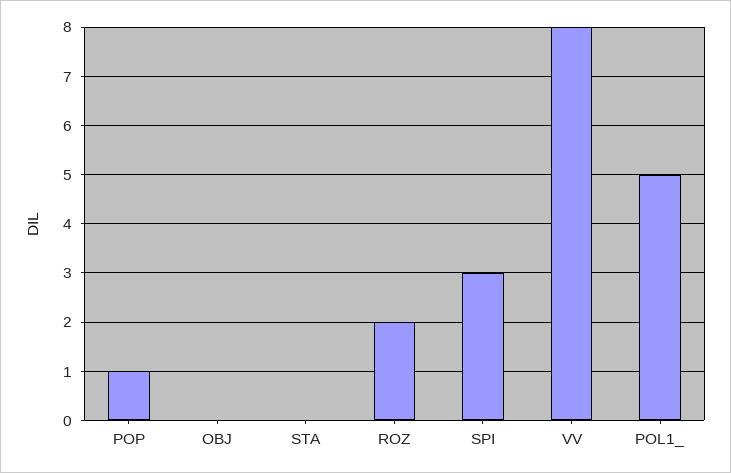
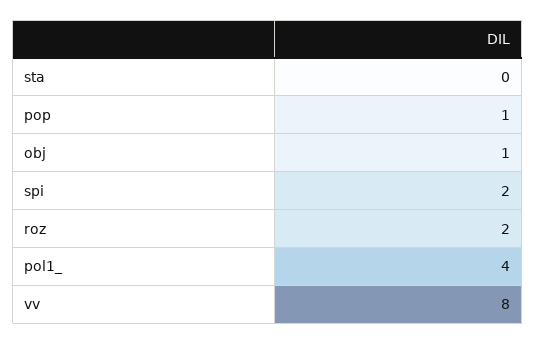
  {
    "POP": 1,
-   "OBJ": 0,
+   "OBJ": 1,
    "STA": 0,
    "ROZ": 2,
-   "SPI": 3,
+   "SPI": 2,
    "VV": 8,
-   "POL1_": 5
+   "POL1_": 4
  }

